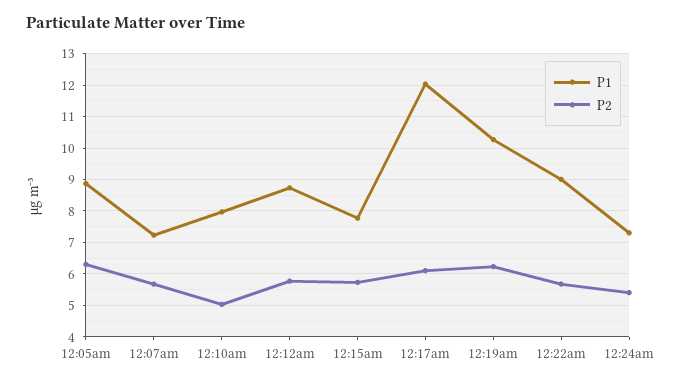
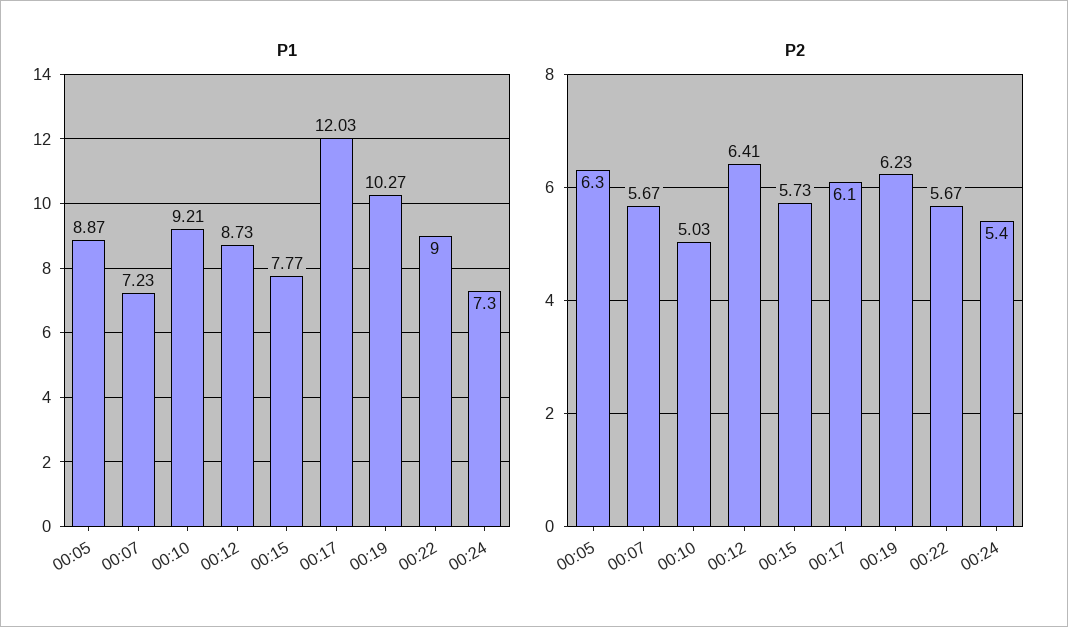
  {
    "P1": {
      "12:05am": 8.87,
      "12:07am": 7.23,
-     "12:10am": 8,
+     "12:10am": 9.21,
      "12:12am": 8.73,
      "12:15am": 7.77,
      "12:17am": 12.03,
      "12:19am": 10.27,
      "12:22am": 9,
      "12:24am": 7.3
    },
    "P2": {
      "12:05am": 6.3,
      "12:07am": 5.67,
      "12:10am": 5.03,
-     "12:12am": 5.8,
+     "12:12am": 6.41,
      "12:15am": 5.73,
      "12:17am": 6.1,
      "12:19am": 6.23,
      "12:22am": 5.67,
      "12:24am": 5.4
    }
  }

